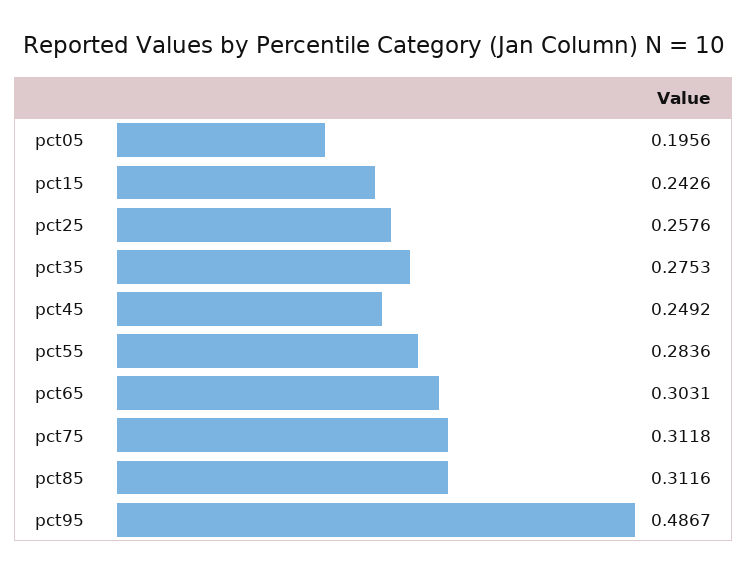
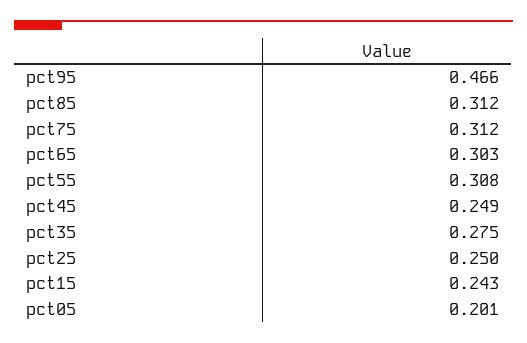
  {
-   "pct05": 0.1956,
+   "pct05": 0.201,
    "pct15": 0.2426,
-   "pct25": 0.2576,
+   "pct25": 0.25,
    "pct35": 0.2753,
    "pct45": 0.2492,
-   "pct55": 0.2836,
+   "pct55": 0.308,
    "pct65": 0.3031,
    "pct75": 0.3118,
    "pct85": 0.3116,
-   "pct95": 0.4867
+   "pct95": 0.466
  }

